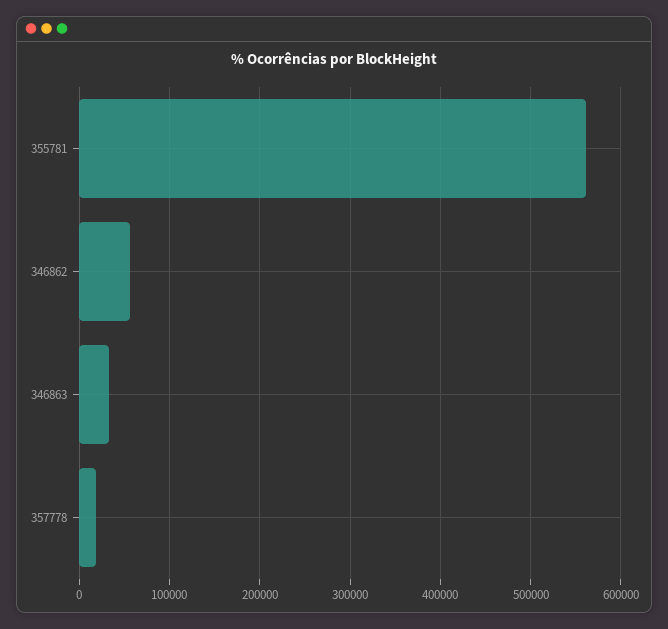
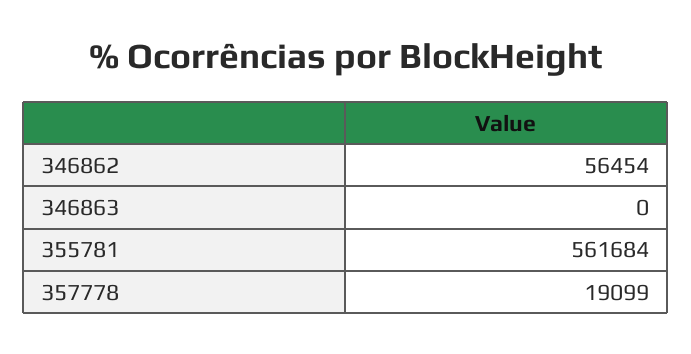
  {
    "355781": 561684,
    "346862": 56454,
-   "346863": 30000,
+   "346863": 0,
    "357778": 19099
  }

